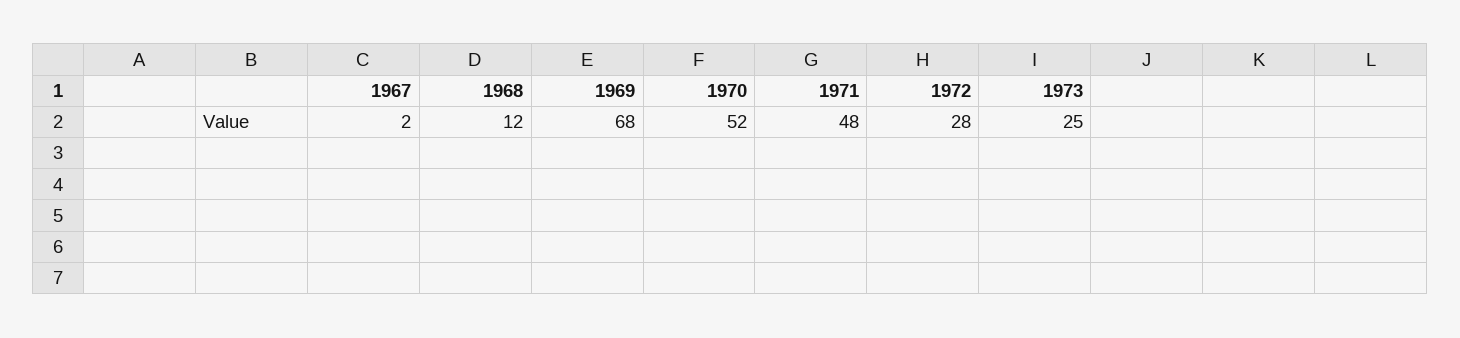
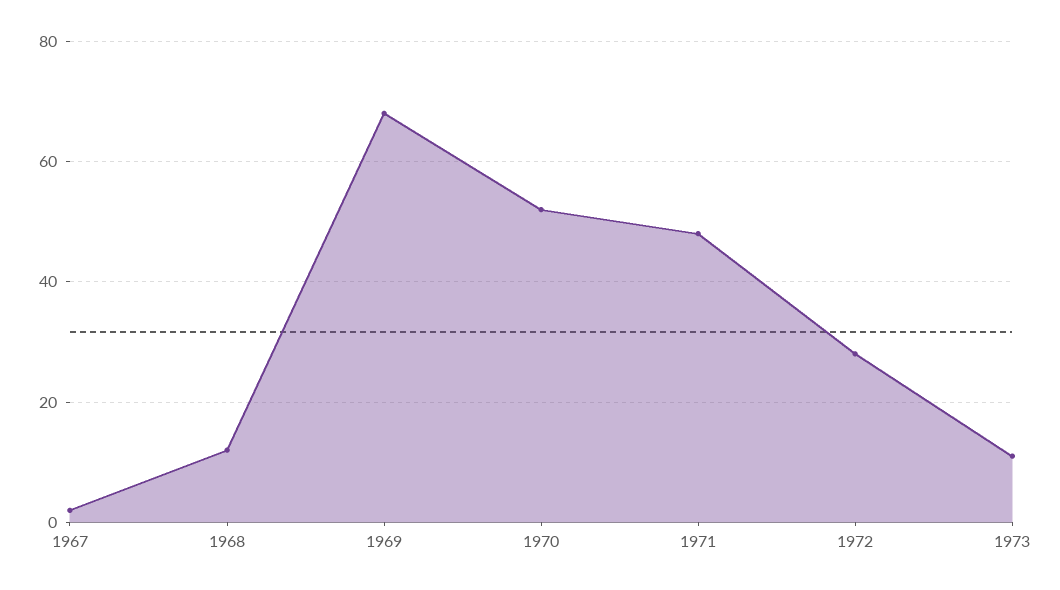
  {
    "1967": 2,
    "1968": 12,
    "1969": 68,
    "1970": 52,
    "1971": 48,
    "1972": 28,
-   "1973": 25
+   "1973": 10
  }

